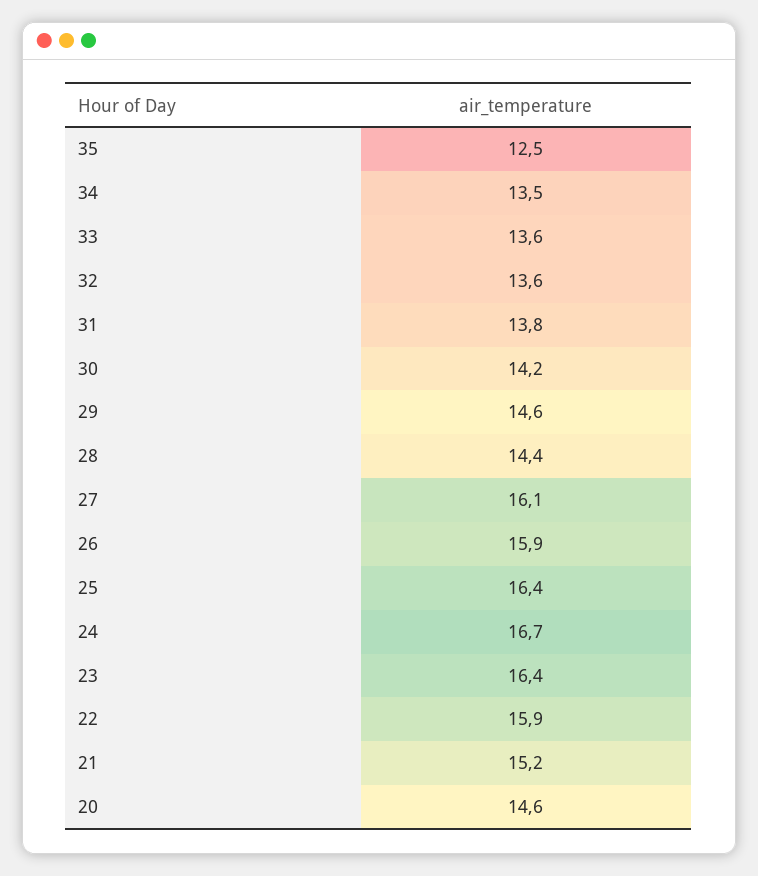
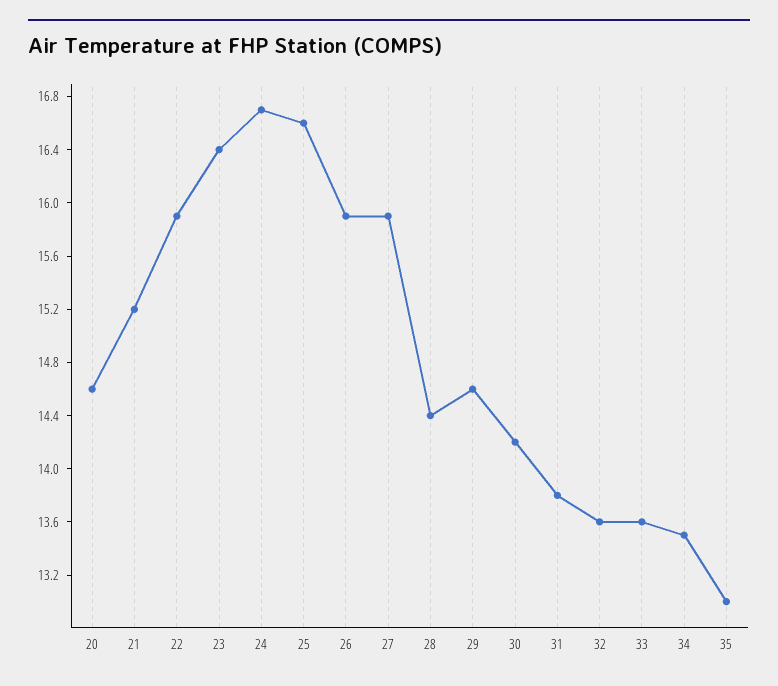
  {
-   "35": 12.5,
+   "35": 13,
    "34": 13.5,
    "33": 13.6,
    "32": 13.6,
    "31": 13.8,
    "30": 14.2,
    "29": 14.6,
    "28": 14.4,
-   "27": 16.1,
+   "27": 15.9,
    "26": 15.9,
-   "25": 16.4,
+   "25": 16.6,
    "24": 16.7,
    "23": 16.4,
    "22": 15.9,
    "21": 15.2,
    "20": 14.6
  }

